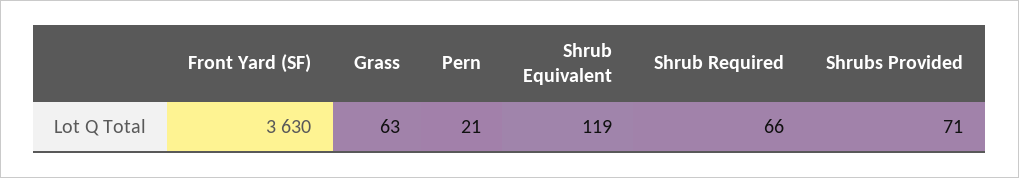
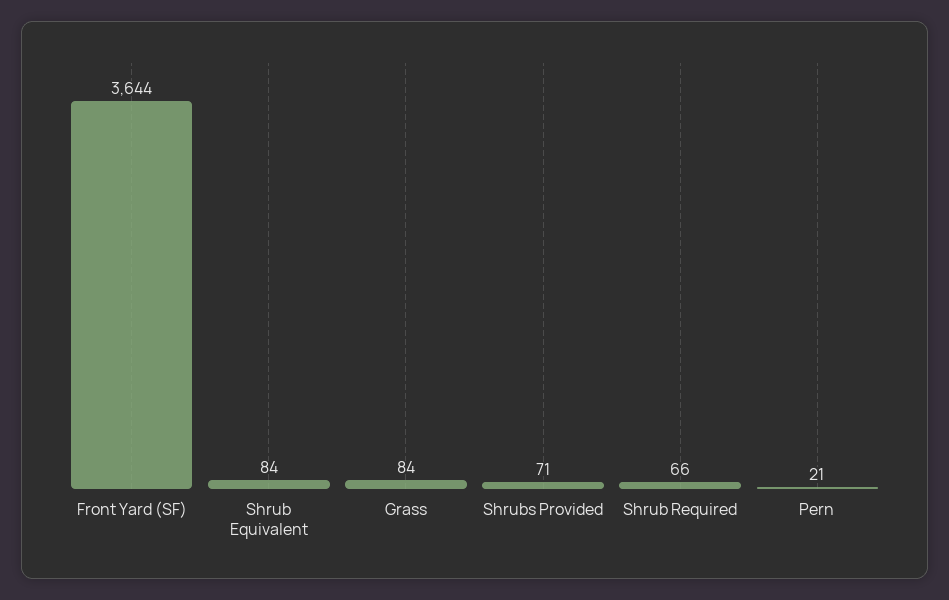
  {
-   "Front Yard (SF)": 3630,
+   "Front Yard (SF)": 3644,
-   "Grass": 63,
+   "Grass": 84,
    "Pern": 21,
-   "Shrub Equivalent": 119,
+   "Shrub Equivalent": 84,
    "Shrub Required": 66,
    "Shrubs Provided": 71
  }

